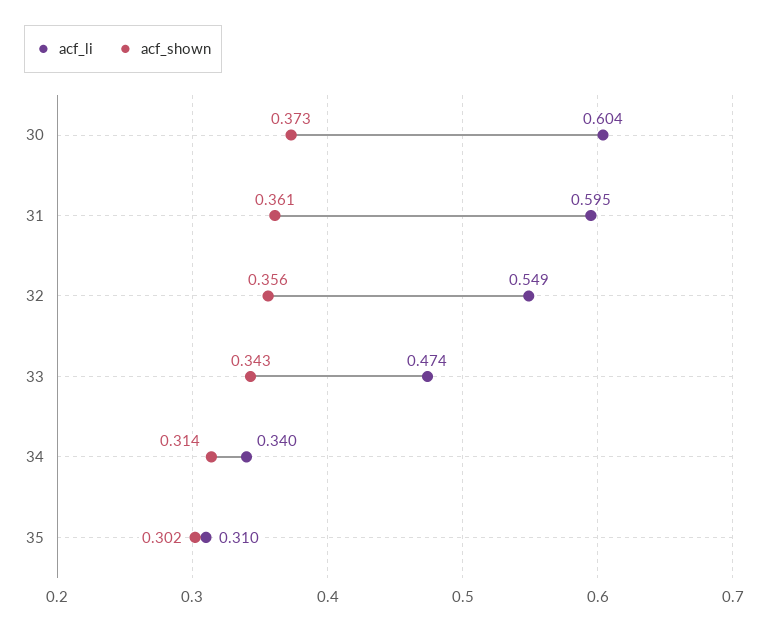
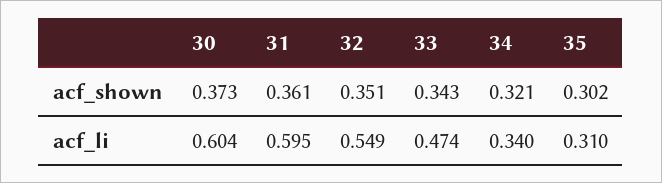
  {
    "acf_li": {
      "30": 0.604,
      "31": 0.595,
      "32": 0.549,
      "33": 0.474,
      "34": 0.34,
      "35": 0.31
    },
    "acf_shown": {
      "30": 0.373,
      "31": 0.361,
-     "32": 0.356,
+     "32": 0.351,
      "33": 0.343,
-     "34": 0.314,
+     "34": 0.321,
      "35": 0.302
    }
  }

